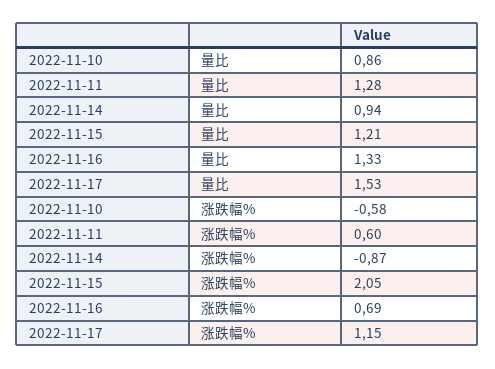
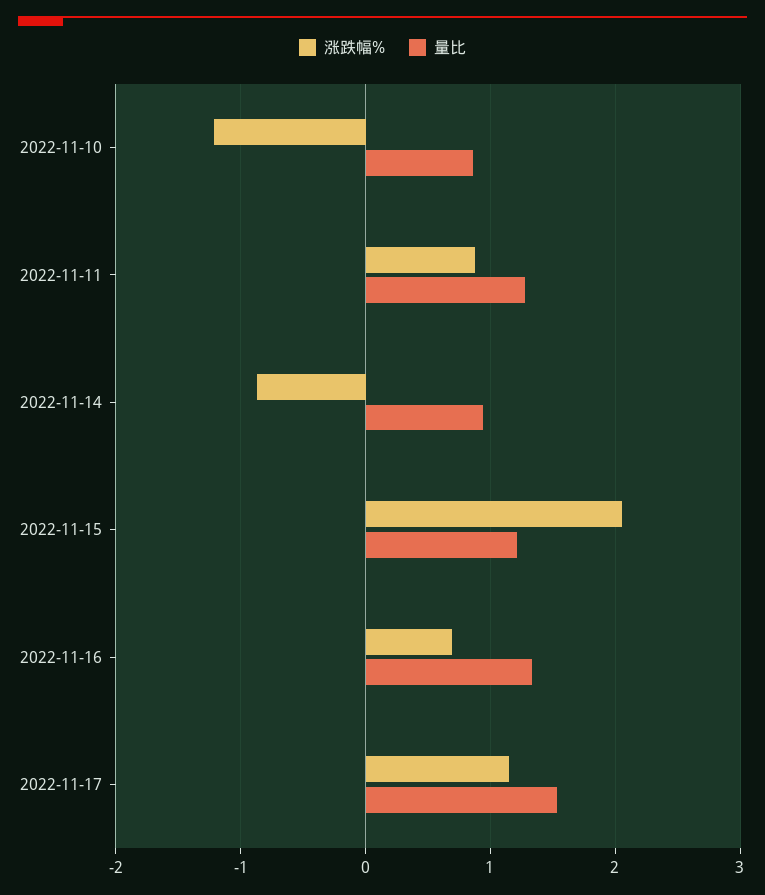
  {
    "量比": {
      "2022-11-10": 0.86,
      "2022-11-11": 1.28,
      "2022-11-14": 0.94,
      "2022-11-15": 1.21,
      "2022-11-16": 1.33,
      "2022-11-17": 1.53
    },
    "涨跌幅%": {
-     "2022-11-10": -0.58,
+     "2022-11-10": -1.2,
-     "2022-11-11": 0.6,
+     "2022-11-11": 0.9,
      "2022-11-14": -0.87,
      "2022-11-15": 2.05,
      "2022-11-16": 0.69,
      "2022-11-17": 1.15
    }
  }

